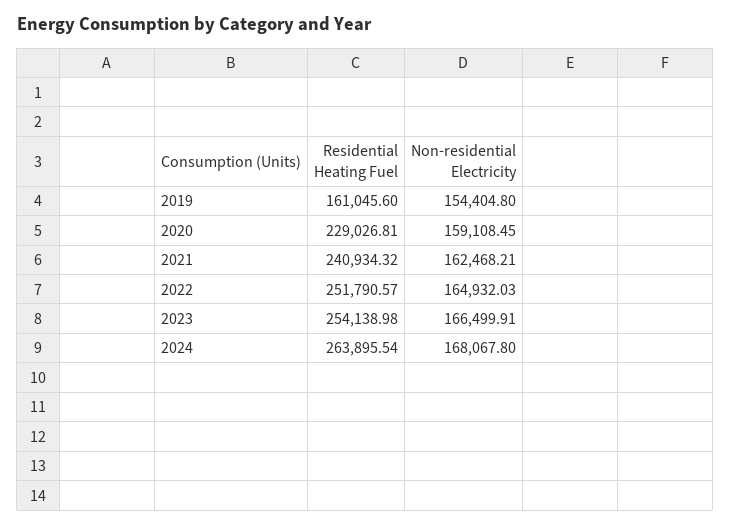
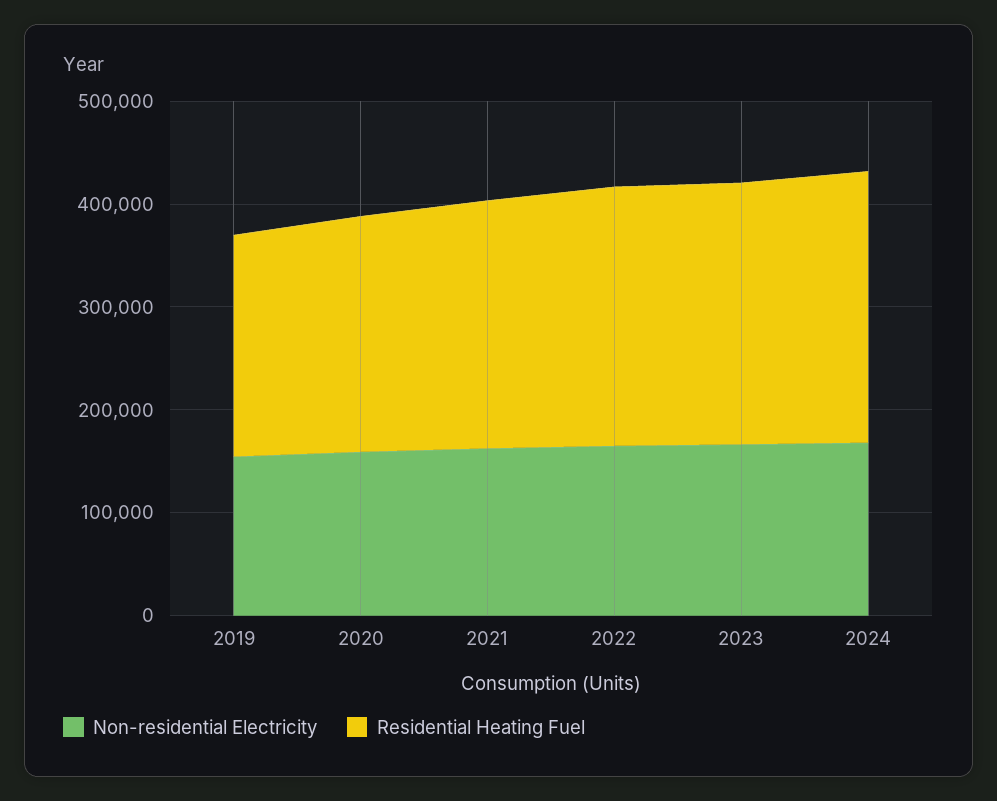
  {
    "Residential Heating Fuel": {
-     "2019": 161045.6,
+     "2019": 220000,
      "2020": 229026.81,
      "2021": 240934.32,
      "2022": 251790.57,
      "2023": 254138.98,
      "2024": 263895.54
    },
    "Non-residential Electricity": {
      "2019": 154404.8,
      "2020": 159108.45,
      "2021": 162468.21,
      "2022": 164932.03,
      "2023": 166499.91,
      "2024": 168067.8
    }
  }

